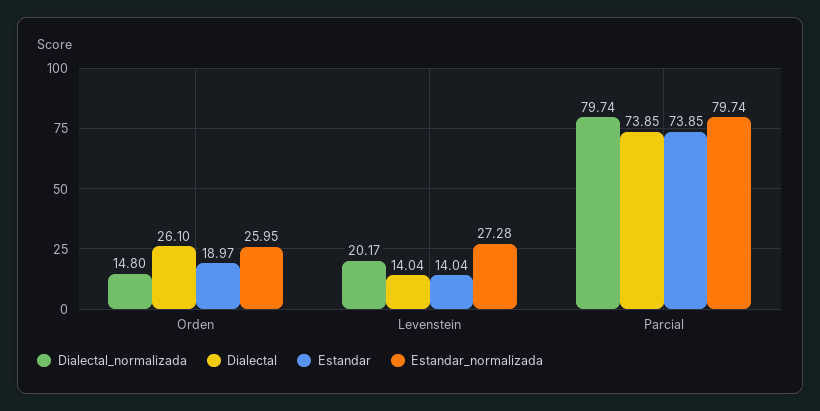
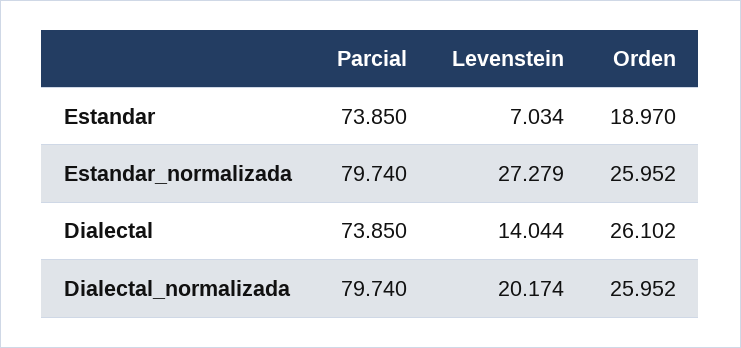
  {
    "Dialectal_normalizada": {
-     "Orden": 14.8,
+     "Orden": 25.952,
      "Levenstein": 20.174,
      "Parcial": 79.74
    },
    "Dialectal": {
      "Orden": 26.102,
      "Levenstein": 14.044,
      "Parcial": 73.85
    },
    "Estandar": {
      "Orden": 18.97,
-     "Levenstein": 14.04,
+     "Levenstein": 7.034,
      "Parcial": 73.85
    },
    "Estandar_normalizada": {
      "Orden": 25.952,
      "Levenstein": 27.279,
      "Parcial": 79.74
    }
  }

